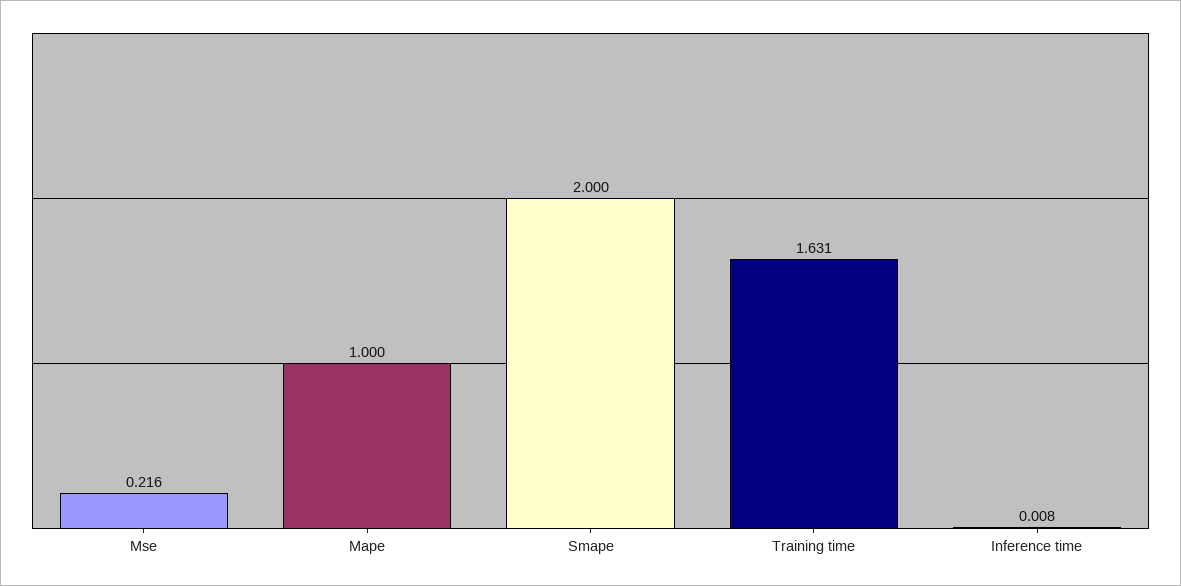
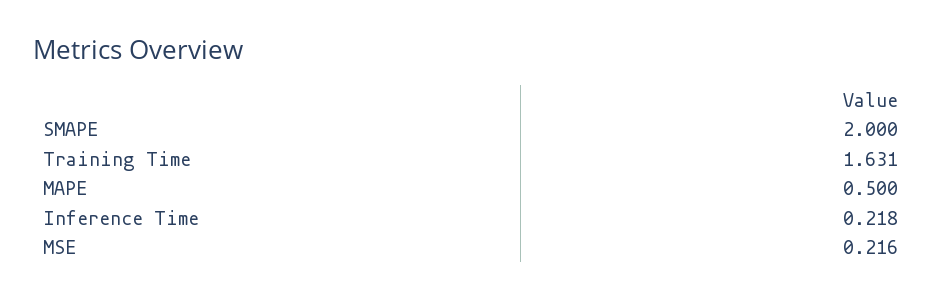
  {
    "Mse": 0.216,
-   "Mape": 1,
+   "Mape": 0.5,
    "Smape": 2,
    "Training time": 1.631,
-   "Inference time": 0.008
+   "Inference time": 0.218
  }

